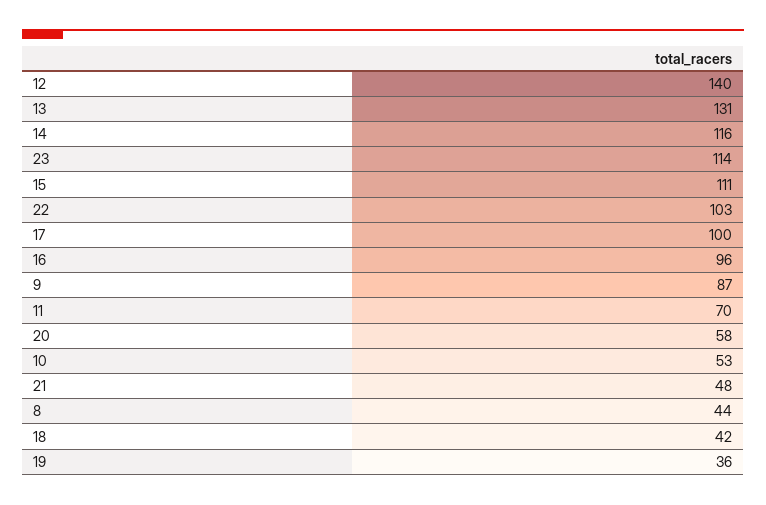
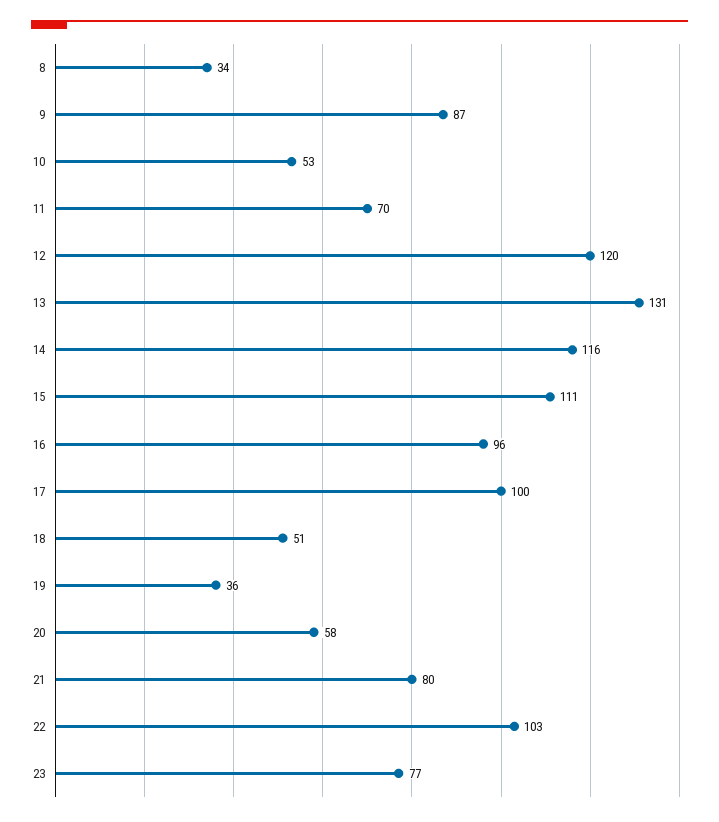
  {
-   "12": 140,
+   "12": 120,
    "13": 131,
    "14": 116,
-   "23": 114,
+   "23": 77,
    "15": 111,
    "22": 103,
    "17": 100,
    "16": 96,
    "9": 87,
    "11": 70,
    "20": 58,
    "10": 53,
-   "21": 48,
+   "21": 80,
-   "8": 44,
+   "8": 34,
-   "18": 42,
+   "18": 51,
    "19": 36
  }

